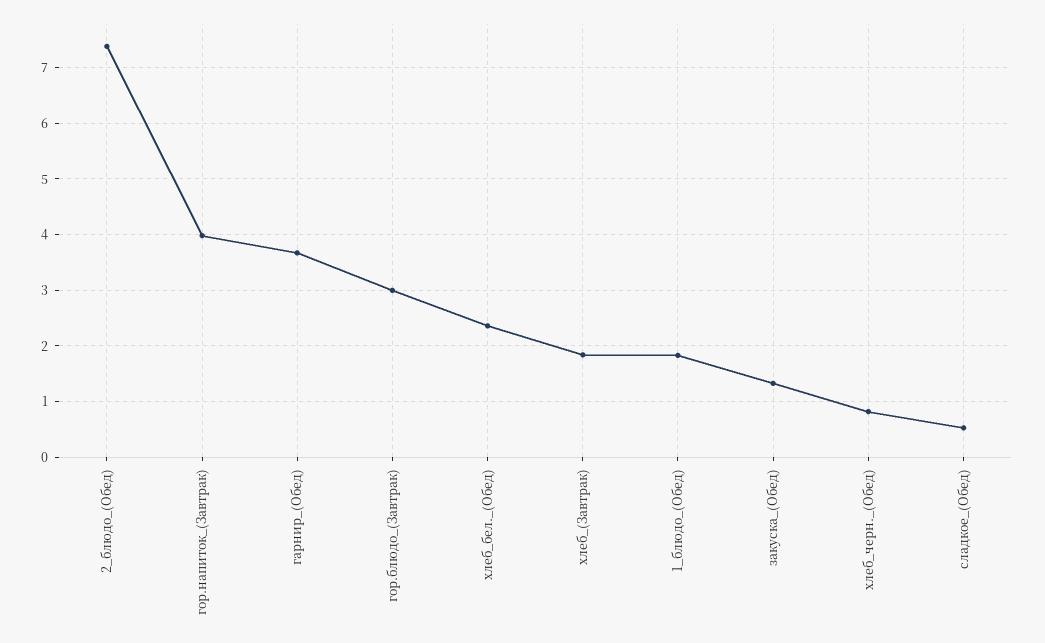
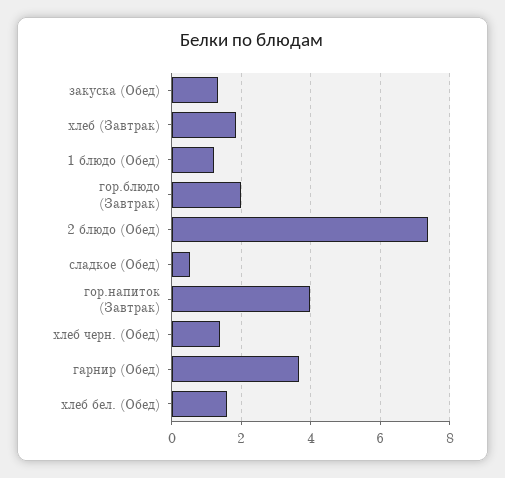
  {
    "2_блюдо_(Обед)": 7.4,
    "гор.напиток_(Завтрак)": 4,
    "гарнир_(Обед)": 3.6,
-   "гор.блюдо_(Завтрак)": 3,
+   "гор.блюдо_(Завтрак)": 2,
-   "хлеб_бел._(Обед)": 2.4,
+   "хлеб_бел._(Обед)": 1.6,
    "хлеб_(Завтрак)": 1.8,
-   "1_блюдо_(Обед)": 1.8,
+   "1_блюдо_(Обед)": 1.2,
    "закуска_(Обед)": 1.4,
-   "хлеб_черн._(Обед)": 0.8,
+   "хлеб_черн._(Обед)": 1.4,
    "сладкое_(Обед)": 0.6
  }

